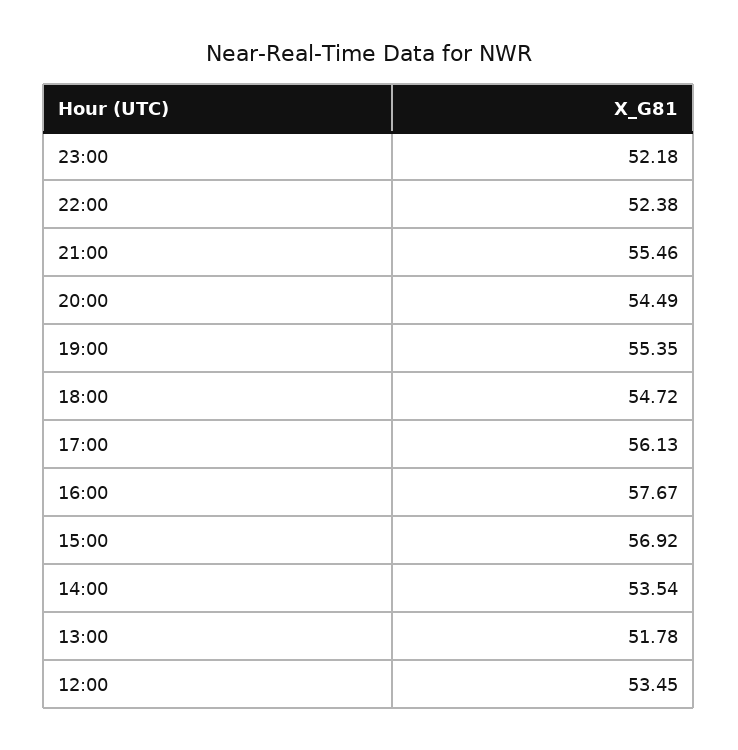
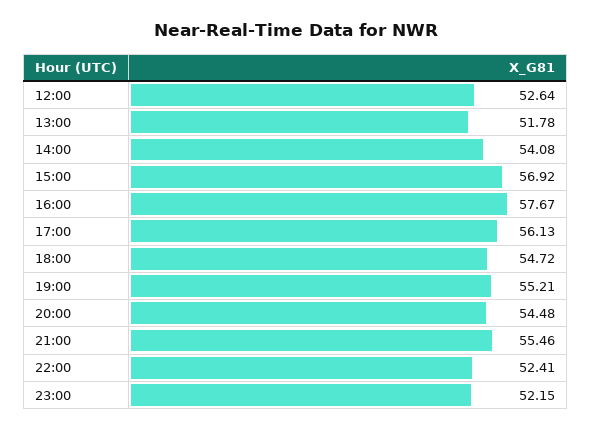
  {
-   "23:00": 52.18,
+   "23:00": 52.15,
-   "22:00": 52.38,
+   "22:00": 52.41,
    "21:00": 55.46,
-   "20:00": 54.49,
+   "20:00": 54.48,
-   "19:00": 55.35,
+   "19:00": 55.21,
    "18:00": 54.72,
    "17:00": 56.13,
    "16:00": 57.67,
    "15:00": 56.92,
-   "14:00": 53.54,
+   "14:00": 54.08,
    "13:00": 51.78,
-   "12:00": 53.45
+   "12:00": 52.64
  }

